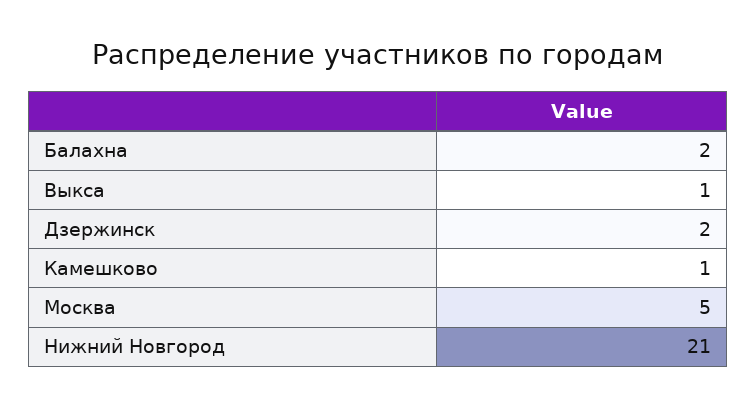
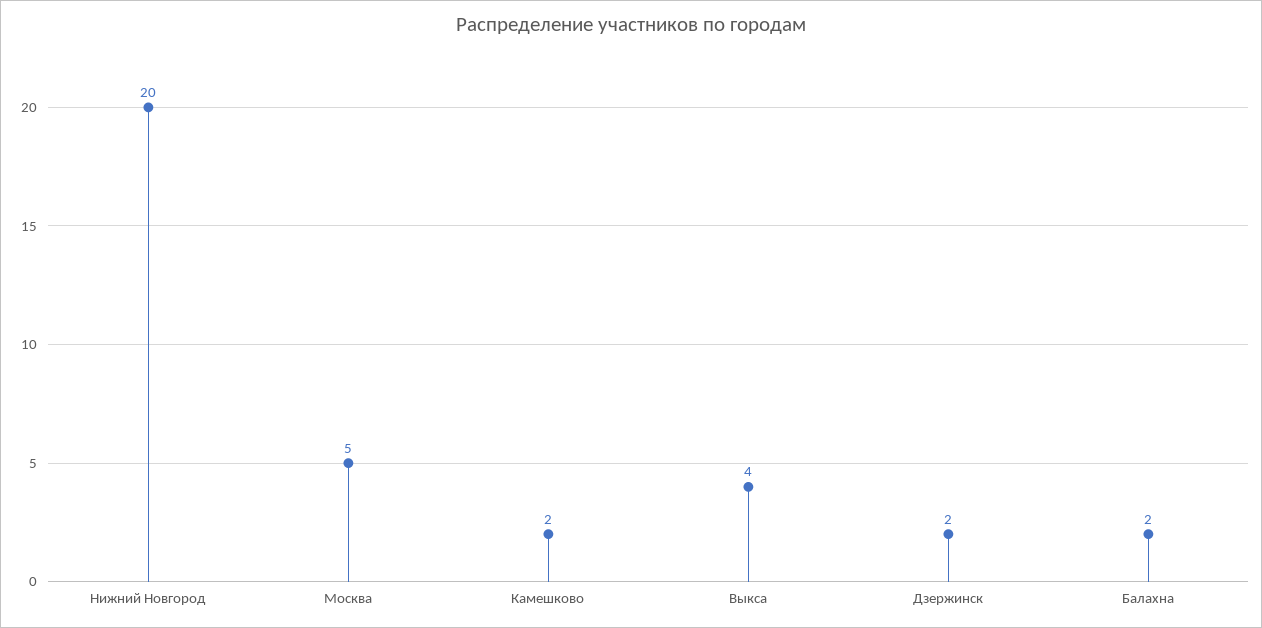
  {
    "Балахна": 2,
-   "Выкса": 1,
+   "Выкса": 4,
    "Дзержинск": 2,
-   "Камешково": 1,
+   "Камешково": 2,
    "Москва": 5,
-   "Нижний Новгород": 21
+   "Нижний Новгород": 20
  }

